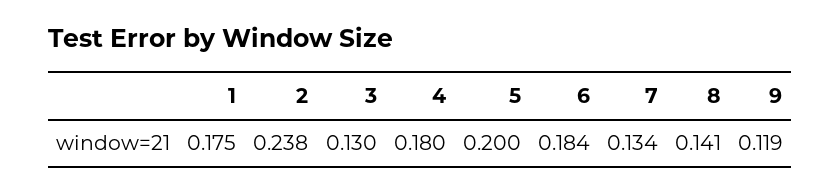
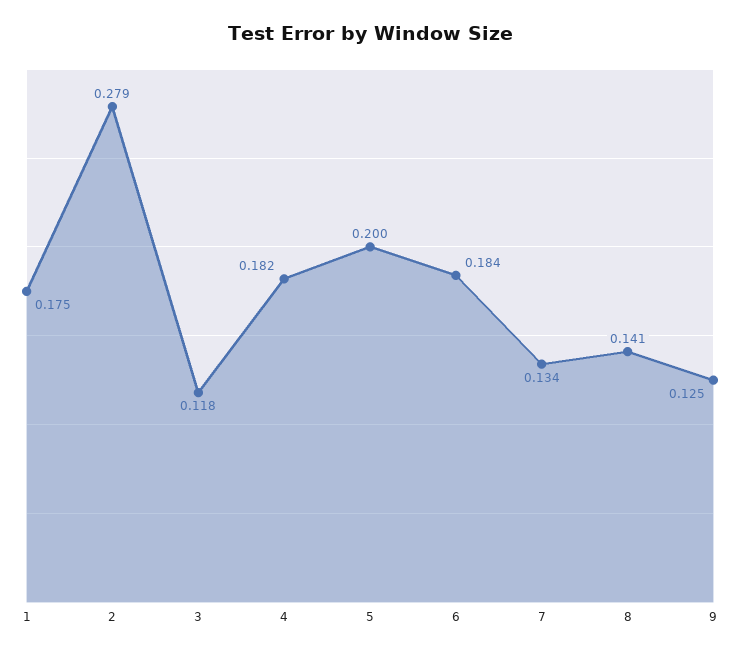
  {
    "1": 0.175,
-   "2": 0.238,
+   "2": 0.279,
-   "3": 0.13,
+   "3": 0.118,
-   "4": 0.18,
+   "4": 0.182,
    "5": 0.2,
    "6": 0.184,
    "7": 0.134,
    "8": 0.141,
-   "9": 0.119
+   "9": 0.125
  }

